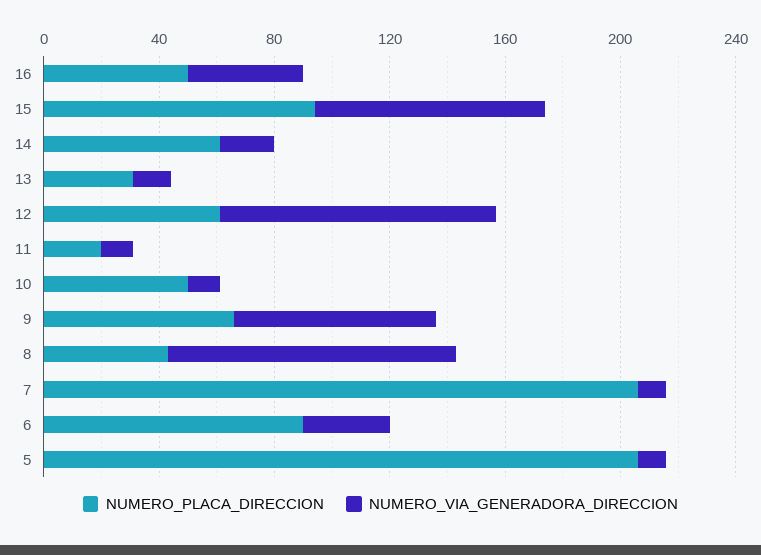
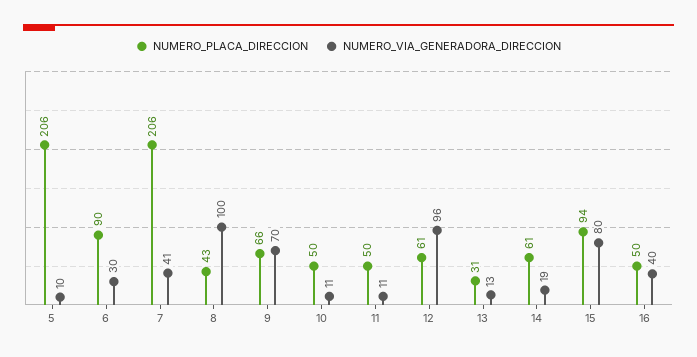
  {
    "NUMERO_PLACA_DIRECCION": {
      "16": 50,
      "15": 94,
      "14": 61,
      "13": 31,
      "12": 61,
-     "11": 20,
+     "11": 50,
      "10": 50,
      "9": 66,
      "8": 43,
      "7": 206,
      "6": 90,
      "5": 206
    },
    "NUMERO_VIA_GENERADORA_DIRECCION": {
      "16": 40,
      "15": 80,
      "14": 19,
      "13": 13,
      "12": 96,
      "11": 11,
      "10": 11,
      "9": 70,
      "8": 100,
-     "7": 10,
+     "7": 41,
      "6": 30,
      "5": 10
    }
  }

